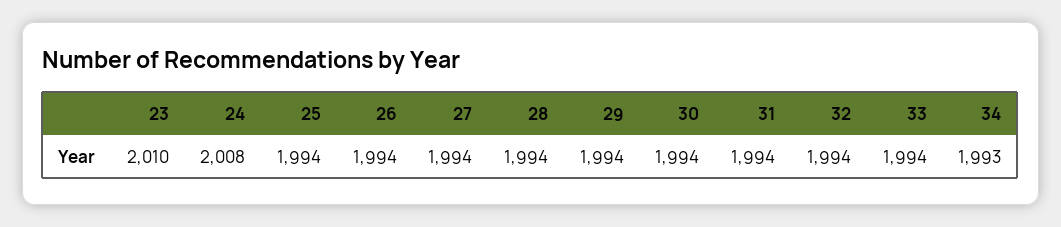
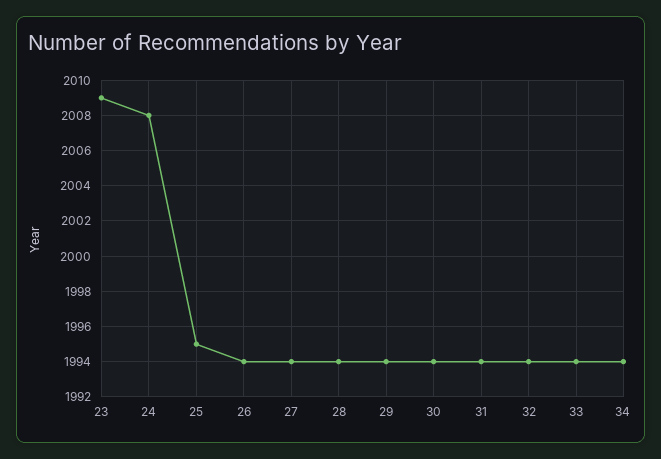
  {
-   "23": 2010,
+   "23": 2009,
    "24": 2008,
-   "25": 1994,
+   "25": 1995,
    "26": 1994,
    "27": 1994,
    "28": 1994,
    "29": 1994,
    "30": 1994,
    "31": 1994,
    "32": 1994,
    "33": 1994,
-   "34": 1993
+   "34": 1994
  }

